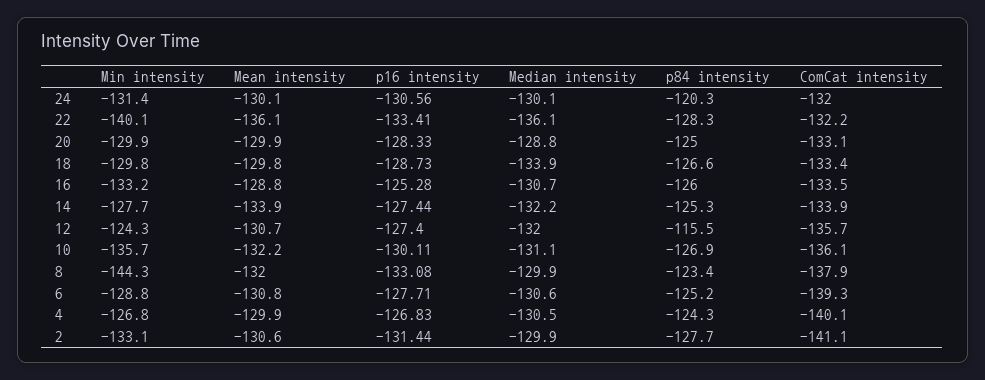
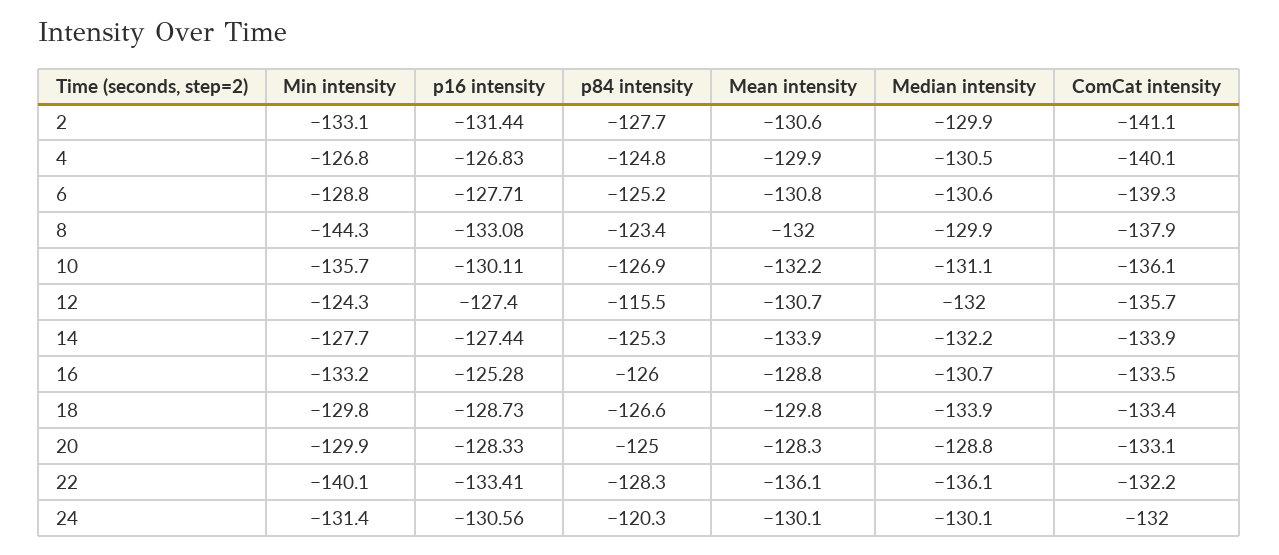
  {
    "Min intensity": {
      "24": -131.4,
      "22": -140.1,
      "20": -129.9,
      "18": -129.8,
      "16": -133.2,
      "14": -127.7,
      "12": -124.3,
      "10": -135.7,
      "8": -144.3,
      "6": -128.8,
      "4": -126.8,
      "2": -133.1
    },
    "Mean intensity": {
      "24": -130.1,
      "22": -136.1,
-     "20": -129.9,
+     "20": -128.3,
      "18": -129.8,
      "16": -128.8,
      "14": -133.9,
      "12": -130.7,
      "10": -132.2,
      "8": -132,
      "6": -130.8,
      "4": -129.9,
      "2": -130.6
    },
    "p16 intensity": {
      "24": -130.56,
      "22": -133.41,
      "20": -128.33,
      "18": -128.73,
      "16": -125.28,
      "14": -127.44,
      "12": -127.4,
      "10": -130.11,
      "8": -133.08,
      "6": -127.71,
      "4": -126.83,
      "2": -131.44
    },
    "Median intensity": {
      "24": -130.1,
      "22": -136.1,
      "20": -128.8,
      "18": -133.9,
      "16": -130.7,
      "14": -132.2,
      "12": -132,
      "10": -131.1,
      "8": -129.9,
      "6": -130.6,
      "4": -130.5,
      "2": -129.9
    },
    "p84 intensity": {
      "24": -120.3,
      "22": -128.3,
      "20": -125,
      "18": -126.6,
      "16": -126,
      "14": -125.3,
      "12": -115.5,
      "10": -126.9,
      "8": -123.4,
      "6": -125.2,
-     "4": -124.3,
+     "4": -124.8,
      "2": -127.7
    },
    "ComCat intensity": {
      "24": -132,
      "22": -132.2,
      "20": -133.1,
      "18": -133.4,
      "16": -133.5,
      "14": -133.9,
      "12": -135.7,
      "10": -136.1,
      "8": -137.9,
      "6": -139.3,
      "4": -140.1,
      "2": -141.1
    }
  }

